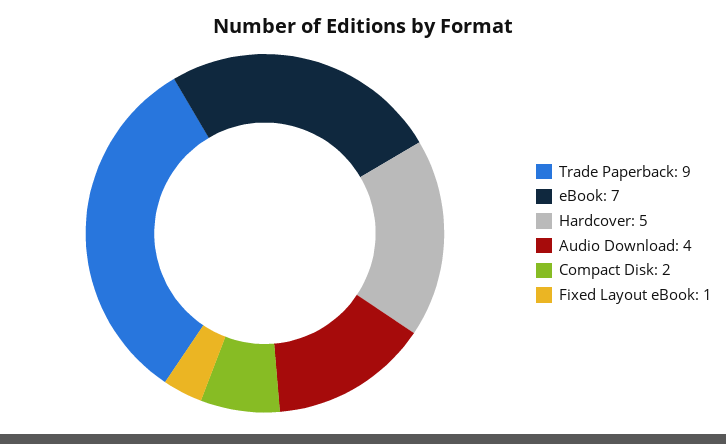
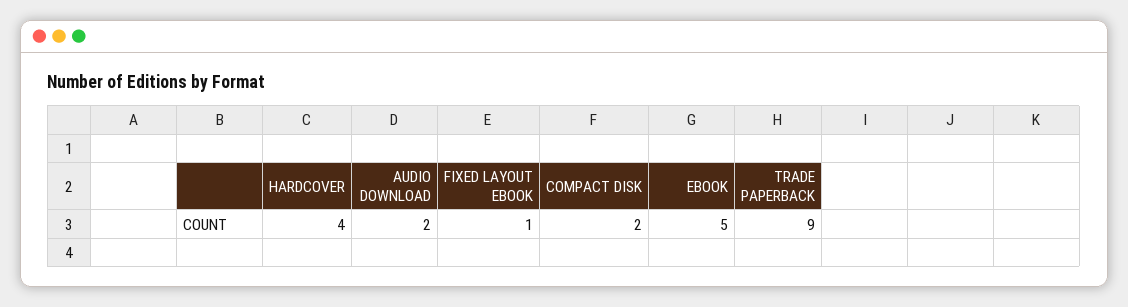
  {
    "Trade Paperback": 9,
-   "eBook": 7,
+   "eBook": 5,
-   "Hardcover": 5,
+   "Hardcover": 4,
-   "Audio Download": 4,
+   "Audio Download": 2,
    "Compact Disk": 2,
    "Fixed Layout eBook": 1
  }

